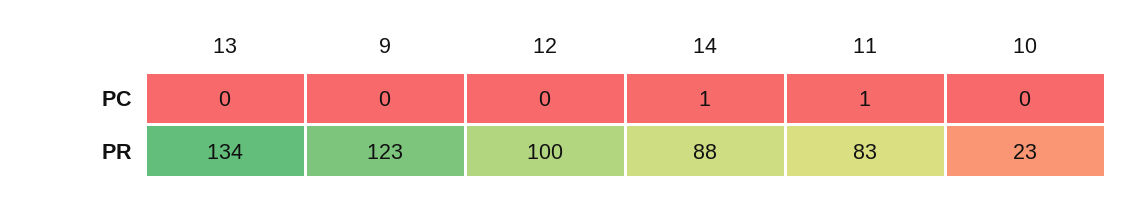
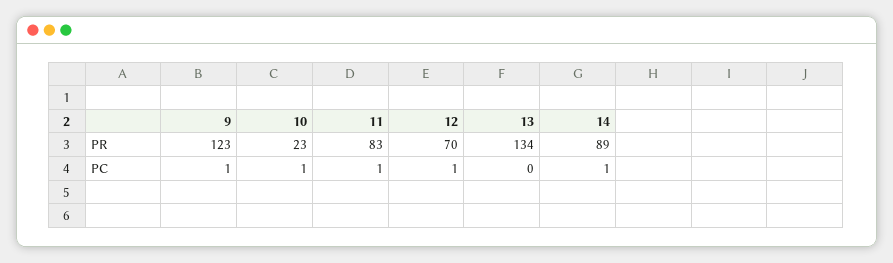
  {
    "13": {
      "PC": 0,
      "PR": 134
    },
    "9": {
-     "PC": 0,
+     "PC": 1,
      "PR": 123
    },
    "12": {
-     "PC": 0,
+     "PC": 1,
-     "PR": 100
+     "PR": 70
    },
    "14": {
      "PC": 1,
-     "PR": 88
+     "PR": 89
    },
    "11": {
      "PC": 1,
      "PR": 83
    },
    "10": {
-     "PC": 0,
+     "PC": 1,
      "PR": 23
    }
  }

